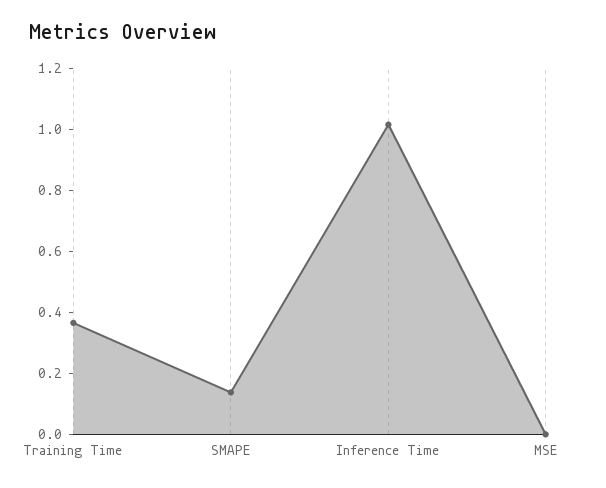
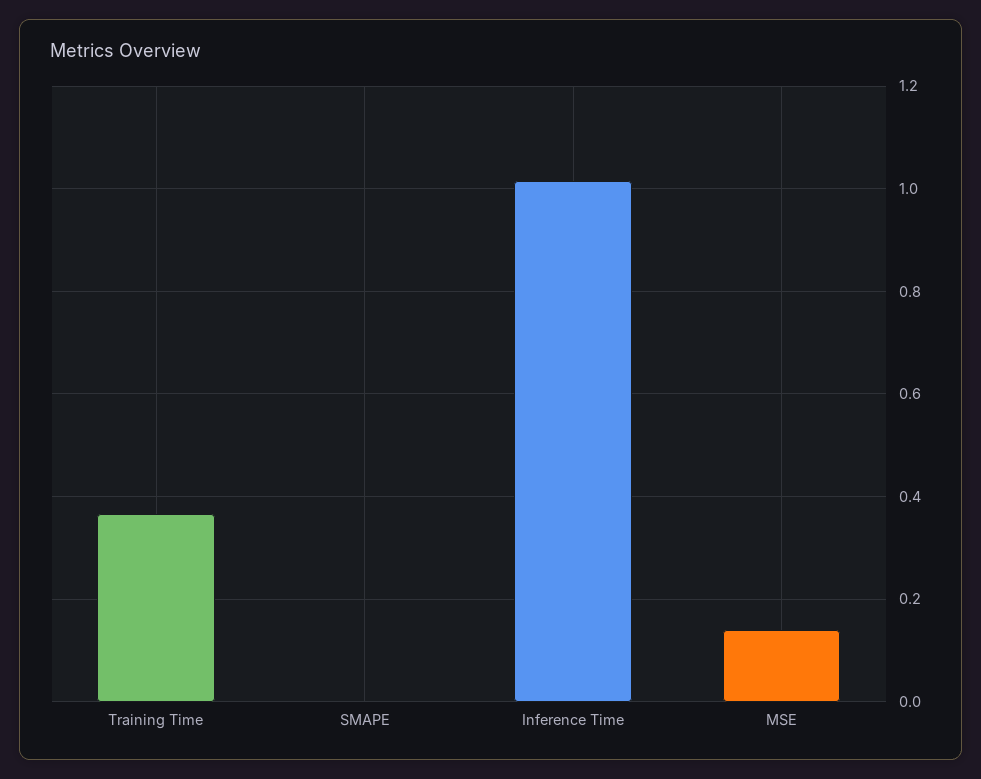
  {
    "Training Time": 0.36,
-   "SMAPE": 0.15,
+   "SMAPE": 0,
    "Inference Time": 1.02,
-   "MSE": 0
+   "MSE": 0.14
  }

